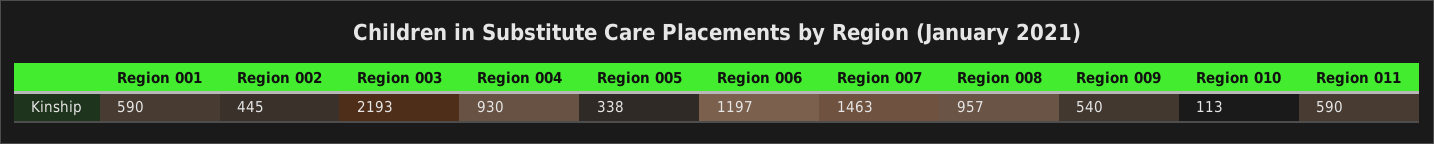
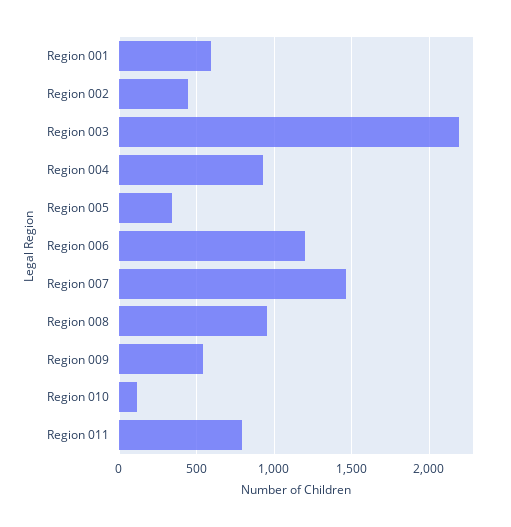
  {
    "Region 001": 590,
    "Region 002": 445,
    "Region 003": 2193,
    "Region 004": 930,
    "Region 005": 338,
    "Region 006": 1197,
    "Region 007": 1463,
    "Region 008": 957,
    "Region 009": 540,
    "Region 010": 113,
-   "Region 011": 590
+   "Region 011": 800
  }

